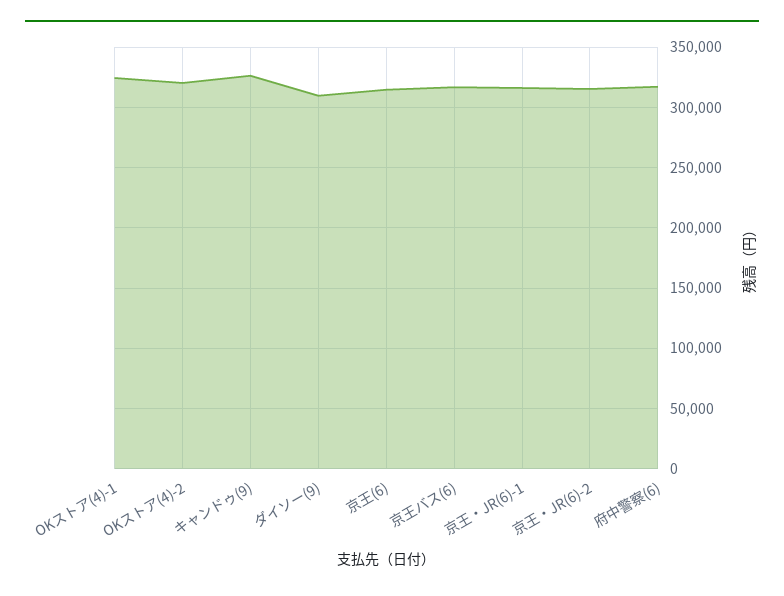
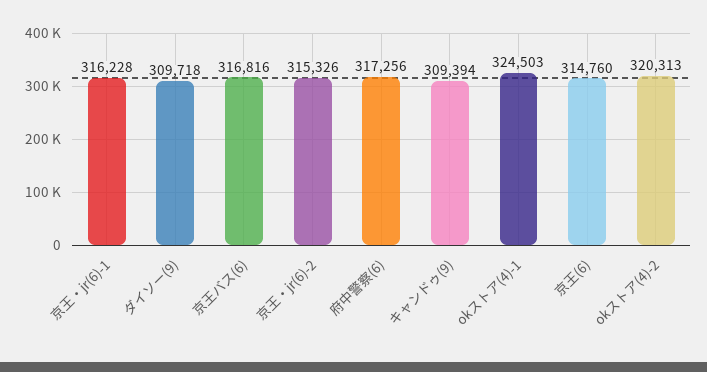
  {
    "OKストア(4)-1": 324503,
    "OKストア(4)-2": 320313,
-   "キャンドゥ(9)": 325000,
+   "キャンドゥ(9)": 309394,
    "ダイソー(9)": 309718,
    "京王(6)": 314760,
    "京王バス(6)": 316816,
    "京王・JR(6)-1": 316228,
    "京王・JR(6)-2": 315326,
    "府中警察(6)": 317256
  }

